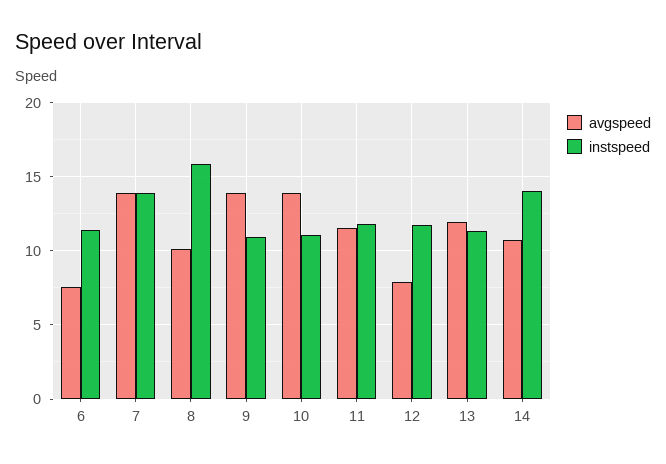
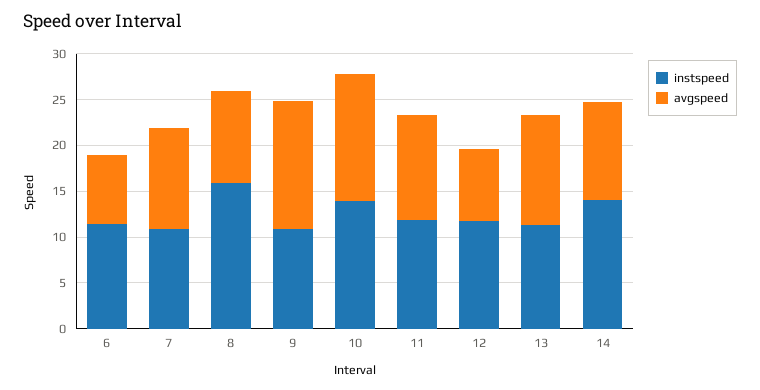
  {
    "avgspeed": {
      "6": 7.5,
-     "7": 14,
+     "7": 11,
      "8": 10,
      "9": 14,
      "10": 14,
      "11": 11.5,
      "12": 8,
      "13": 12,
      "14": 10.5
    },
    "instspeed": {
      "6": 11.5,
-     "7": 14,
+     "7": 11,
      "8": 16,
      "9": 11,
-     "10": 11,
+     "10": 14,
      "11": 12,
      "12": 11.5,
      "13": 11.5,
      "14": 14
    }
  }

